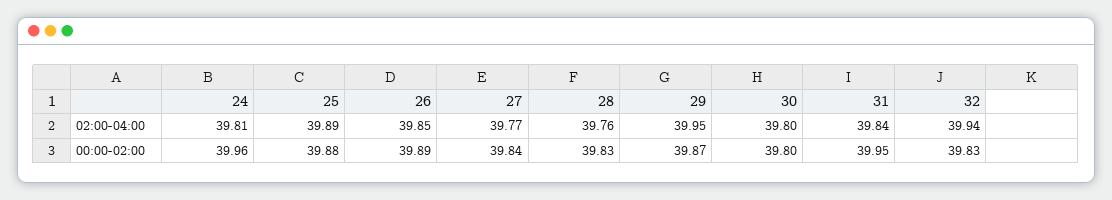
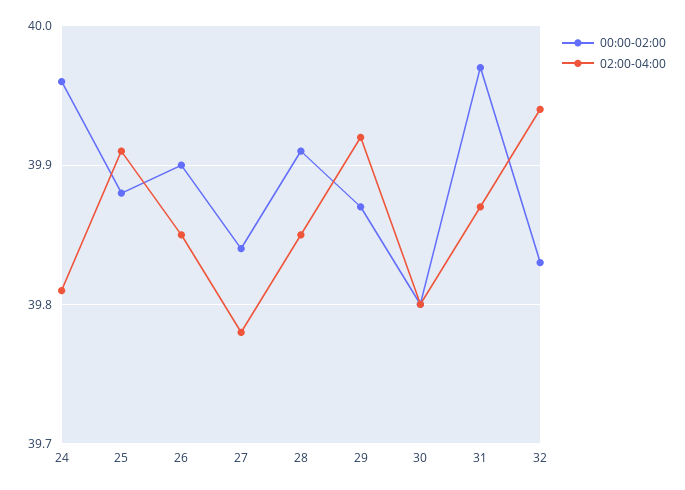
  {
    "02:00-04:00": {
      "24": 39.81,
-     "25": 39.89,
+     "25": 39.91,
      "26": 39.85,
-     "27": 39.77,
+     "27": 39.78,
-     "28": 39.76,
+     "28": 39.85,
-     "29": 39.95,
+     "29": 39.92,
      "30": 39.8,
-     "31": 39.84,
+     "31": 39.87,
      "32": 39.94
    },
    "00:00-02:00": {
      "24": 39.96,
      "25": 39.88,
-     "26": 39.89,
+     "26": 39.9,
      "27": 39.84,
-     "28": 39.83,
+     "28": 39.91,
      "29": 39.87,
      "30": 39.8,
-     "31": 39.95,
+     "31": 39.97,
      "32": 39.83
    }
  }

